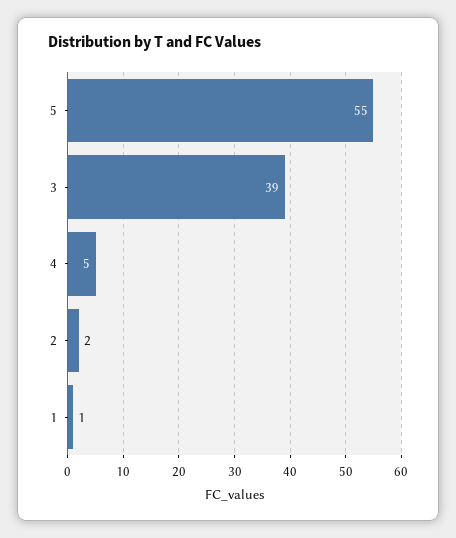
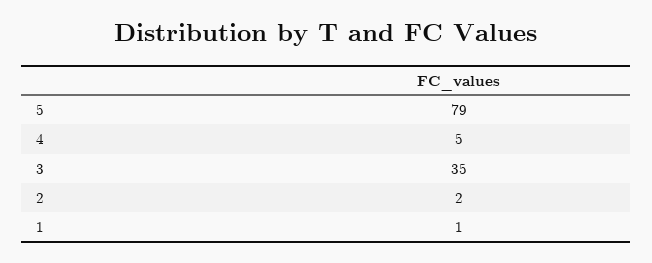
  {
-   "5": 55,
+   "5": 79,
-   "3": 39,
+   "3": 35,
    "4": 5,
    "2": 2,
    "1": 1
  }

